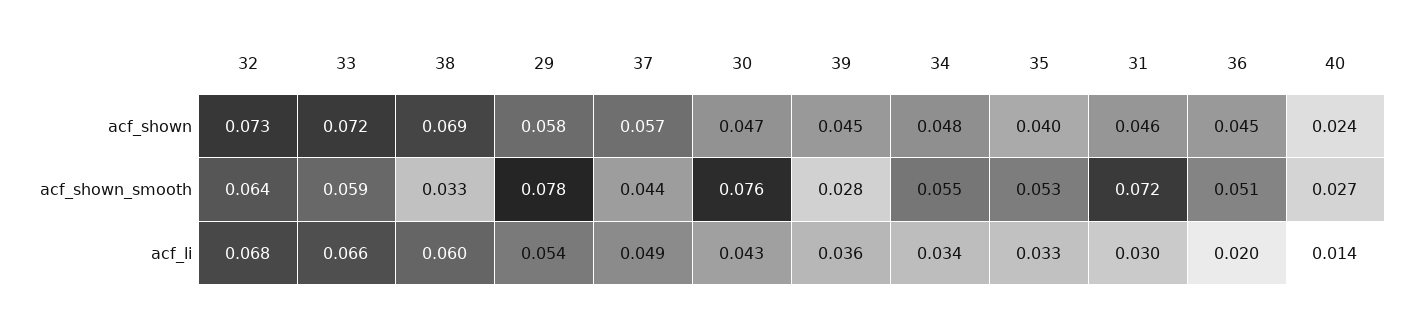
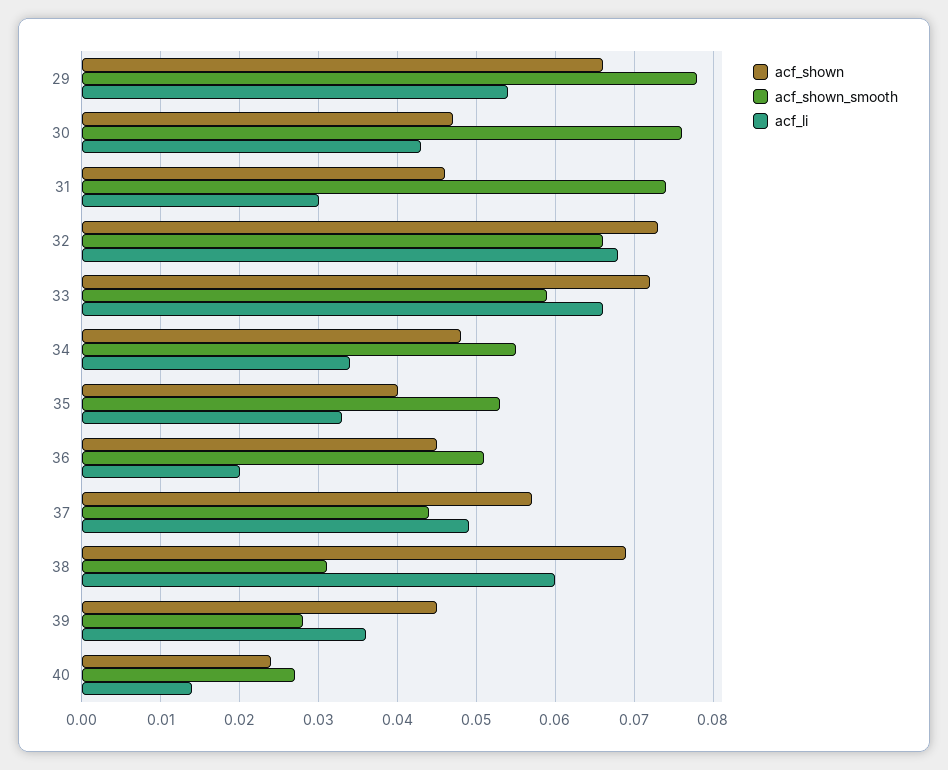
  {
    "acf_shown": {
      "32": 0.073,
      "33": 0.072,
      "38": 0.069,
-     "29": 0.058,
+     "29": 0.066,
      "37": 0.057,
      "30": 0.047,
      "39": 0.045,
      "34": 0.048,
      "35": 0.04,
      "31": 0.046,
      "36": 0.045,
      "40": 0.024
    },
    "acf_shown_smooth": {
-     "32": 0.064,
+     "32": 0.066,
      "33": 0.059,
-     "38": 0.033,
+     "38": 0.031,
      "29": 0.078,
      "37": 0.044,
      "30": 0.076,
      "39": 0.028,
      "34": 0.055,
      "35": 0.053,
-     "31": 0.072,
+     "31": 0.074,
      "36": 0.051,
      "40": 0.027
    },
    "acf_li": {
      "32": 0.068,
      "33": 0.066,
      "38": 0.06,
      "29": 0.054,
      "37": 0.049,
      "30": 0.043,
      "39": 0.036,
      "34": 0.034,
      "35": 0.033,
      "31": 0.03,
      "36": 0.02,
      "40": 0.014
    }
  }

